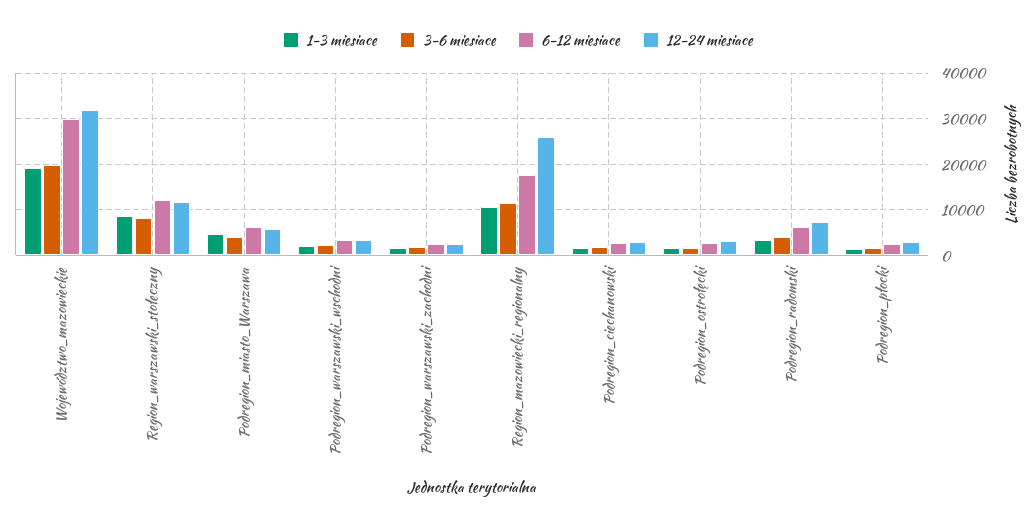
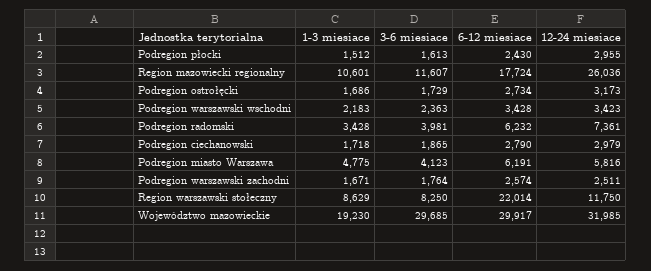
  {
    "1-3 miesiace": {
      "Województwo_mazowieckie": 19230,
      "Region_warszawski_stołeczny": 8629,
      "Podregion_miasto_Warszawa": 4775,
      "Podregion_warszawski_wschodni": 2183,
      "Podregion_warszawski_zachodni": 1671,
      "Region_mazowiecki_regionalny": 10601,
      "Podregion_ciechanowski": 1718,
      "Podregion_ostrołęcki": 1686,
      "Podregion_radomski": 3428,
      "Podregion_płocki": 1512
    },
    "3-6 miesiace": {
-     "Województwo_mazowieckie": 20000,
+     "Województwo_mazowieckie": 29685,
      "Region_warszawski_stołeczny": 8250,
      "Podregion_miasto_Warszawa": 4123,
      "Podregion_warszawski_wschodni": 2363,
      "Podregion_warszawski_zachodni": 1764,
      "Region_mazowiecki_regionalny": 11607,
      "Podregion_ciechanowski": 1865,
      "Podregion_ostrołęcki": 1729,
      "Podregion_radomski": 3981,
      "Podregion_płocki": 1613
    },
    "6-12 miesiace": {
      "Województwo_mazowieckie": 29917,
-     "Region_warszawski_stołeczny": 12000,
+     "Region_warszawski_stołeczny": 22014,
      "Podregion_miasto_Warszawa": 6191,
      "Podregion_warszawski_wschodni": 3428,
      "Podregion_warszawski_zachodni": 2574,
      "Region_mazowiecki_regionalny": 17724,
      "Podregion_ciechanowski": 2790,
      "Podregion_ostrołęcki": 2734,
      "Podregion_radomski": 6232,
      "Podregion_płocki": 2430
    },
    "12-24 miesiace": {
      "Województwo_mazowieckie": 31985,
      "Region_warszawski_stołeczny": 11750,
      "Podregion_miasto_Warszawa": 5816,
      "Podregion_warszawski_wschodni": 3423,
      "Podregion_warszawski_zachodni": 2511,
      "Region_mazowiecki_regionalny": 26036,
      "Podregion_ciechanowski": 2979,
      "Podregion_ostrołęcki": 3173,
      "Podregion_radomski": 7361,
      "Podregion_płocki": 2955
    }
  }

